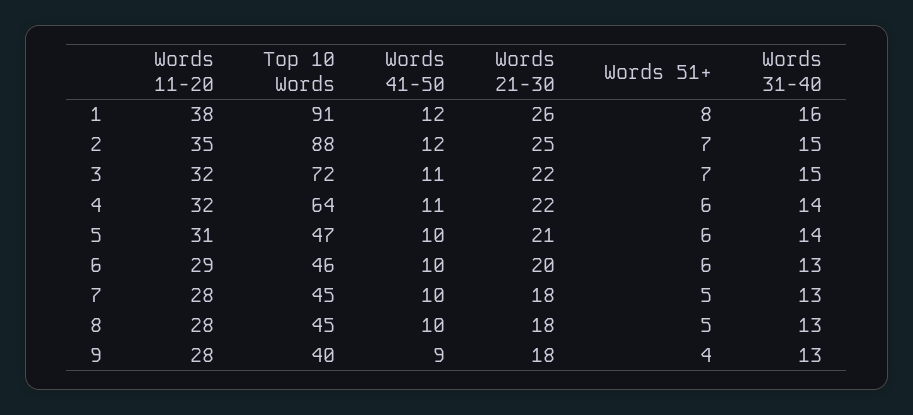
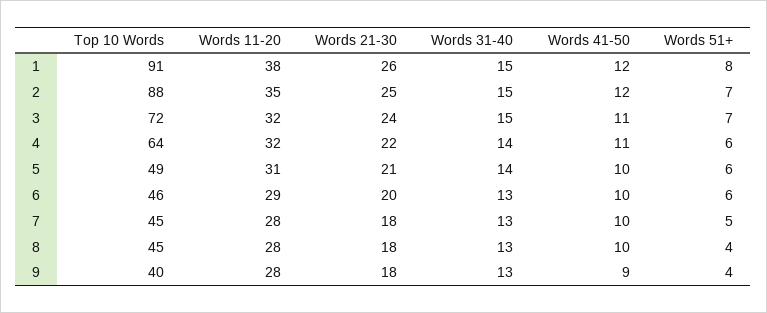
  {
    "Words 11-20": {
      "1": 38,
      "2": 35,
      "3": 32,
      "4": 32,
      "5": 31,
      "6": 29,
      "7": 28,
      "8": 28,
      "9": 28
    },
    "Top 10 Words": {
      "1": 91,
      "2": 88,
      "3": 72,
      "4": 64,
-     "5": 47,
+     "5": 49,
      "6": 46,
      "7": 45,
      "8": 45,
      "9": 40
    },
    "Words 41-50": {
      "1": 12,
      "2": 12,
      "3": 11,
      "4": 11,
      "5": 10,
      "6": 10,
      "7": 10,
      "8": 10,
      "9": 9
    },
    "Words 21-30": {
      "1": 26,
      "2": 25,
-     "3": 22,
+     "3": 24,
      "4": 22,
      "5": 21,
      "6": 20,
      "7": 18,
      "8": 18,
      "9": 18
    },
    "Words 51+": {
      "1": 8,
      "2": 7,
      "3": 7,
      "4": 6,
      "5": 6,
      "6": 6,
      "7": 5,
-     "8": 5,
+     "8": 4,
      "9": 4
    },
    "Words 31-40": {
-     "1": 16,
+     "1": 15,
      "2": 15,
      "3": 15,
      "4": 14,
      "5": 14,
      "6": 13,
      "7": 13,
      "8": 13,
      "9": 13
    }
  }

